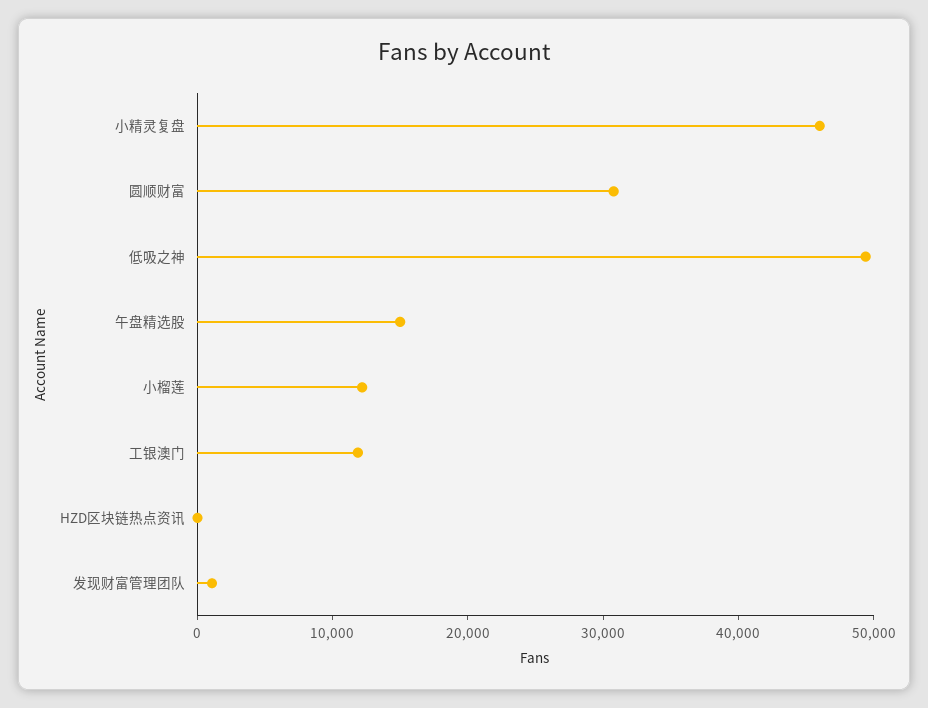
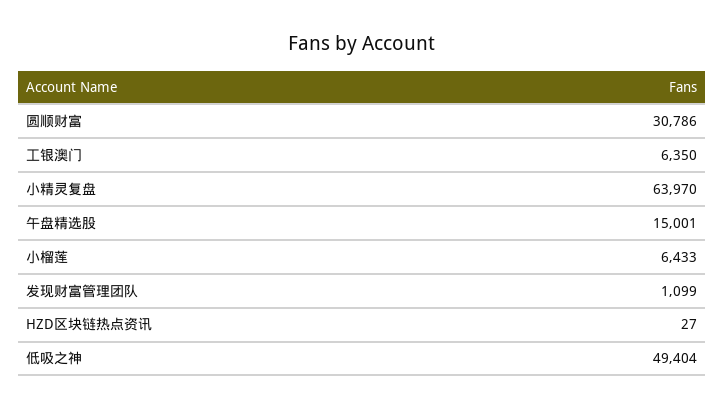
  {
-   "小精灵复盘": 46000,
+   "小精灵复盘": 63970,
    "圆顺财富": 30786,
    "低吸之神": 49404,
    "午盘精选股": 15001,
-   "小榴莲": 12000,
+   "小榴莲": 6433,
-   "工银澳门": 12000,
+   "工银澳门": 6350,
    "HZD区块链热点资讯": 27,
    "发现财富管理团队": 1099
  }

